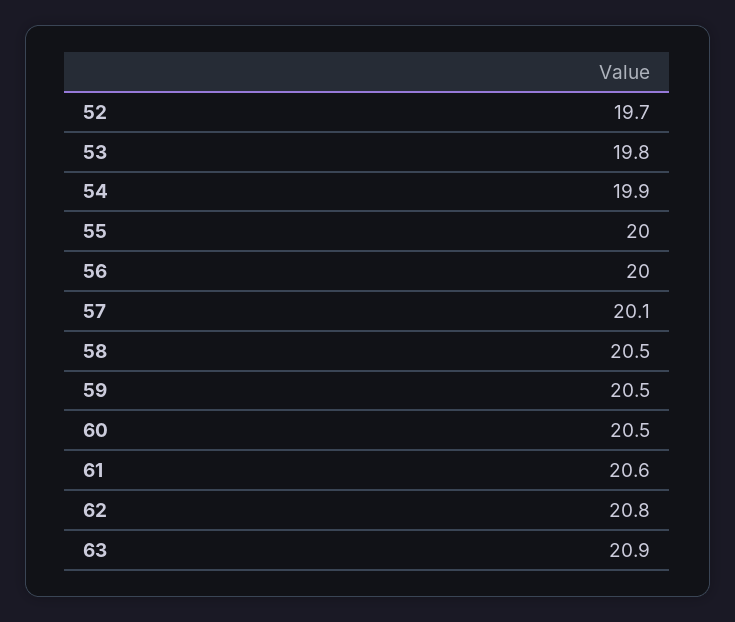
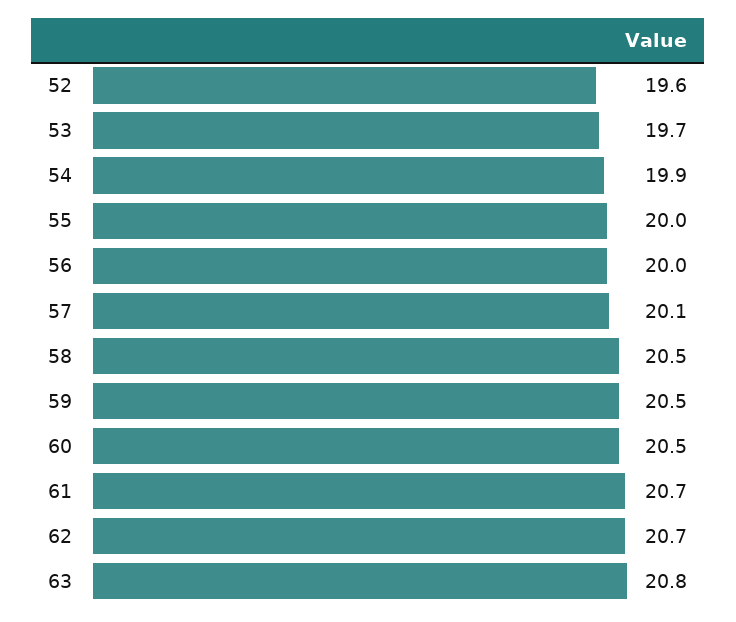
  {
-   "52": 19.7,
+   "52": 19.6,
-   "53": 19.8,
+   "53": 19.7,
    "54": 19.9,
    "55": 20,
    "56": 20,
    "57": 20.1,
    "58": 20.5,
    "59": 20.5,
    "60": 20.5,
-   "61": 20.6,
+   "61": 20.7,
-   "62": 20.8,
+   "62": 20.7,
-   "63": 20.9
+   "63": 20.8
  }

